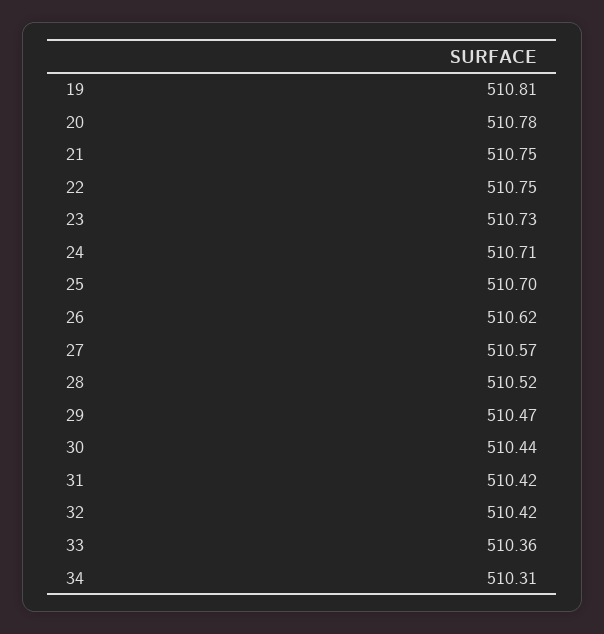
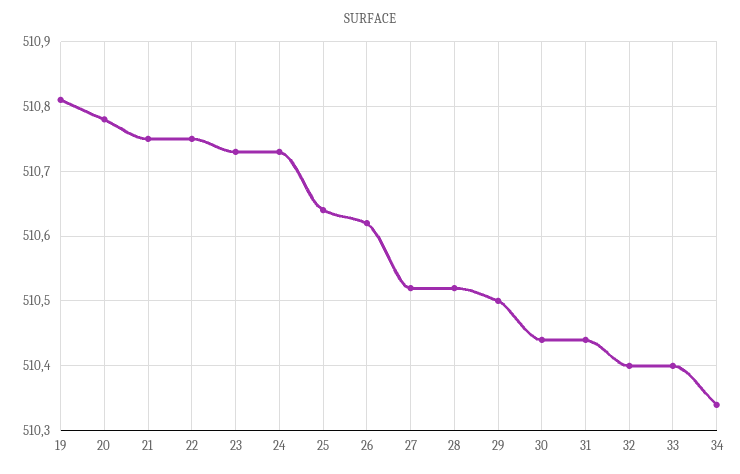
  {
    "19": 510.81,
    "20": 510.78,
    "21": 510.75,
    "22": 510.75,
    "23": 510.73,
-   "24": 510.71,
+   "24": 510.73,
-   "25": 510.7,
+   "25": 510.64,
    "26": 510.62,
-   "27": 510.57,
+   "27": 510.52,
    "28": 510.52,
-   "29": 510.47,
+   "29": 510.5,
    "30": 510.44,
-   "31": 510.42,
+   "31": 510.44,
-   "32": 510.42,
+   "32": 510.4,
-   "33": 510.36,
+   "33": 510.4,
-   "34": 510.31
+   "34": 510.34
  }

